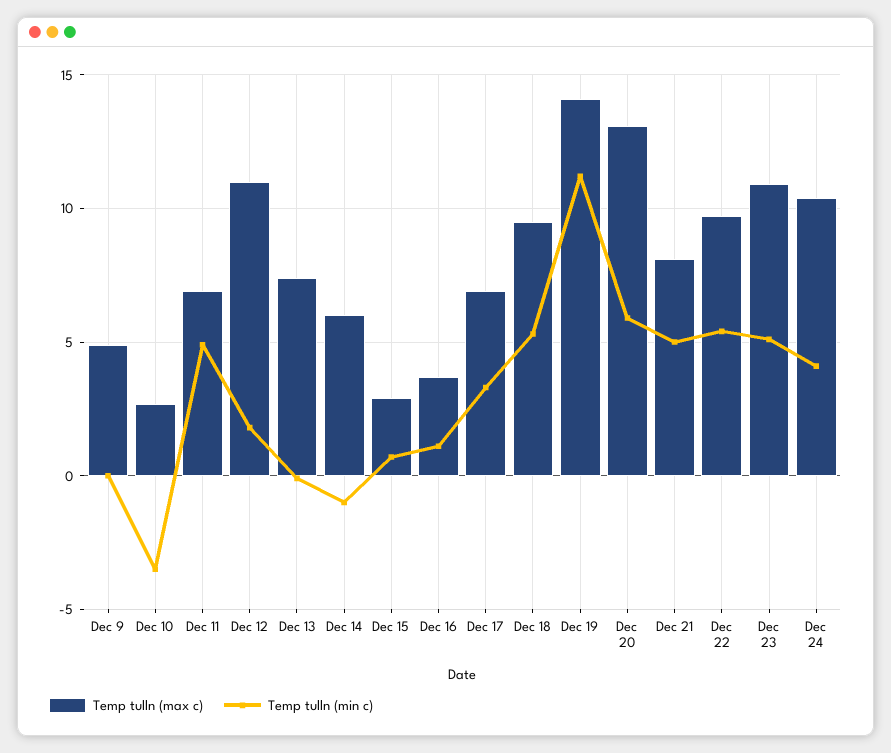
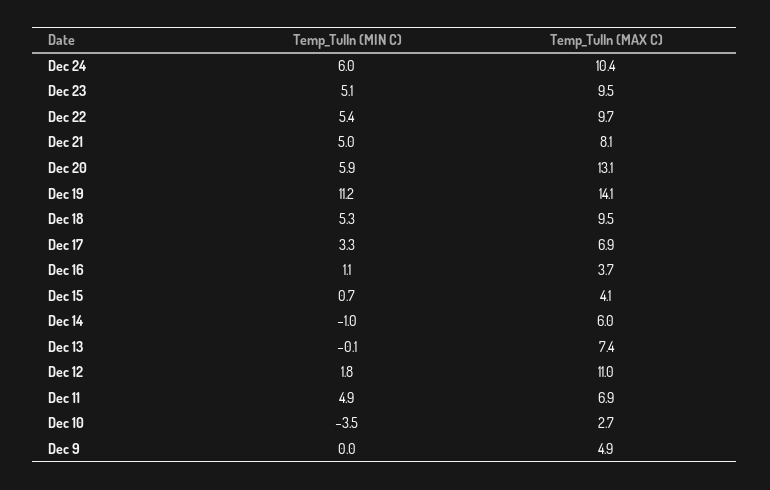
  {
    "Temp tulln (max c)": {
      "Dec 9": 4.9,
      "Dec 10": 2.7,
      "Dec 11": 6.9,
      "Dec 12": 11,
      "Dec 13": 7.4,
      "Dec 14": 6,
-     "Dec 15": 3,
+     "Dec 15": 4.1,
      "Dec 16": 3.7,
      "Dec 17": 6.9,
      "Dec 18": 9.5,
      "Dec 19": 14.1,
      "Dec 20": 13.1,
      "Dec 21": 8.1,
      "Dec 22": 9.7,
-     "Dec 23": 11,
+     "Dec 23": 9.5,
      "Dec 24": 10.4
    },
    "Temp tulln (min c)": {
      "Dec 9": 0,
      "Dec 10": -3.5,
      "Dec 11": 4.9,
      "Dec 12": 1.8,
      "Dec 13": -0.1,
      "Dec 14": -1,
      "Dec 15": 0.7,
      "Dec 16": 1.1,
      "Dec 17": 3.3,
      "Dec 18": 5.3,
      "Dec 19": 11.2,
      "Dec 20": 5.9,
      "Dec 21": 5,
      "Dec 22": 5.4,
      "Dec 23": 5.1,
-     "Dec 24": 4
+     "Dec 24": 6
    }
  }

